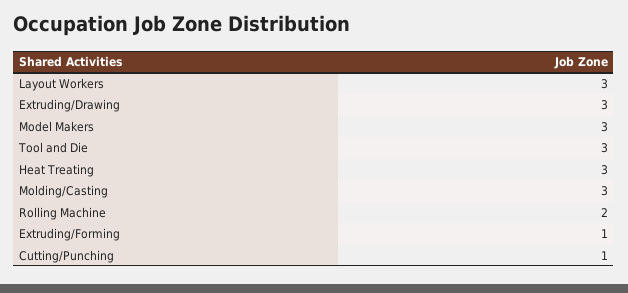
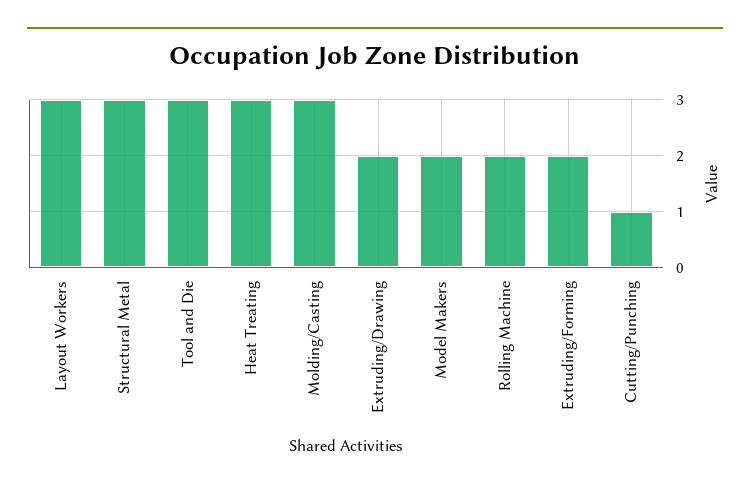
  {
    "Layout Workers": 3,
-   "Extruding/Drawing": 3,
+   "Extruding/Drawing": 2,
-   "Model Makers": 3,
+   "Model Makers": 2,
    "Tool and Die": 3,
    "Heat Treating": 3,
    "Molding/Casting": 3,
    "Rolling Machine": 2,
-   "Extruding/Forming": 1,
+   "Extruding/Forming": 2,
-   "Cutting/Punching": 1
+   "Cutting/Punching": 1,
+   "Structural Metal": 3
  }

